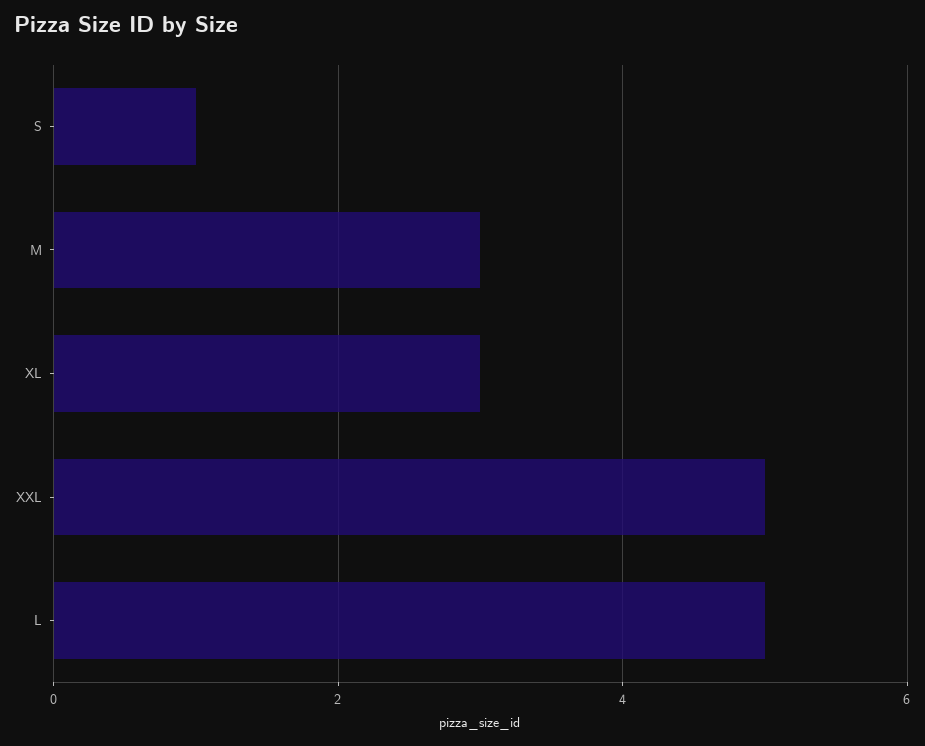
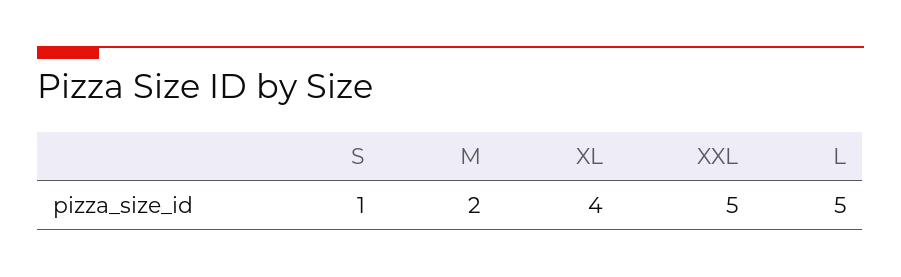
  {
    "S": 1,
-   "M": 3,
+   "M": 2,
-   "XL": 3,
+   "XL": 4,
    "XXL": 5,
    "L": 5
  }

